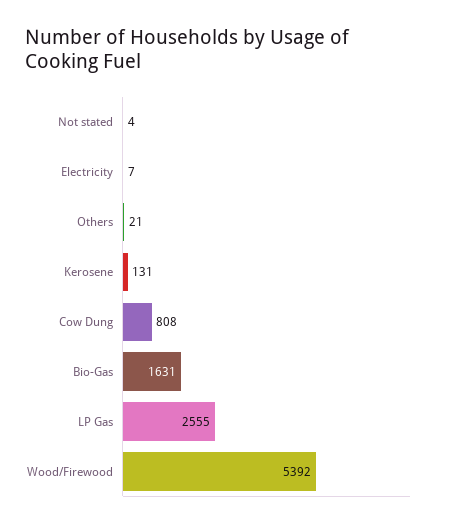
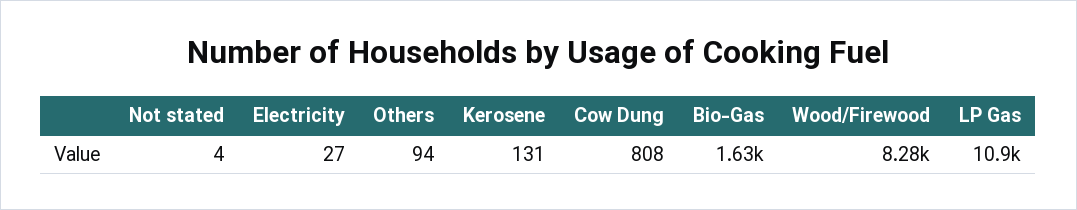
  {
    "Not stated": 4,
-   "Electricity": 7,
+   "Electricity": 27,
-   "Others": 21,
+   "Others": 94,
    "Kerosene": 131,
    "Cow Dung": 808,
    "Bio-Gas": 1631,
-   "LP Gas": 2555,
+   "LP Gas": 10900,
-   "Wood/Firewood": 5392
+   "Wood/Firewood": 8280
  }

